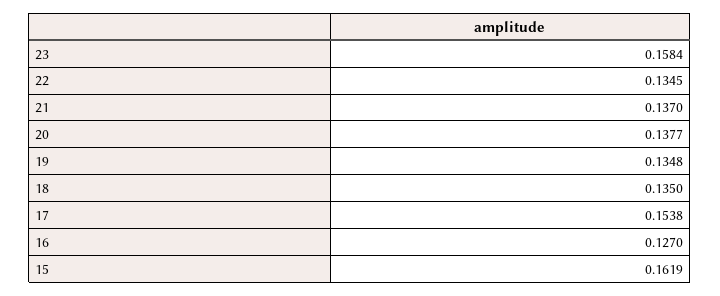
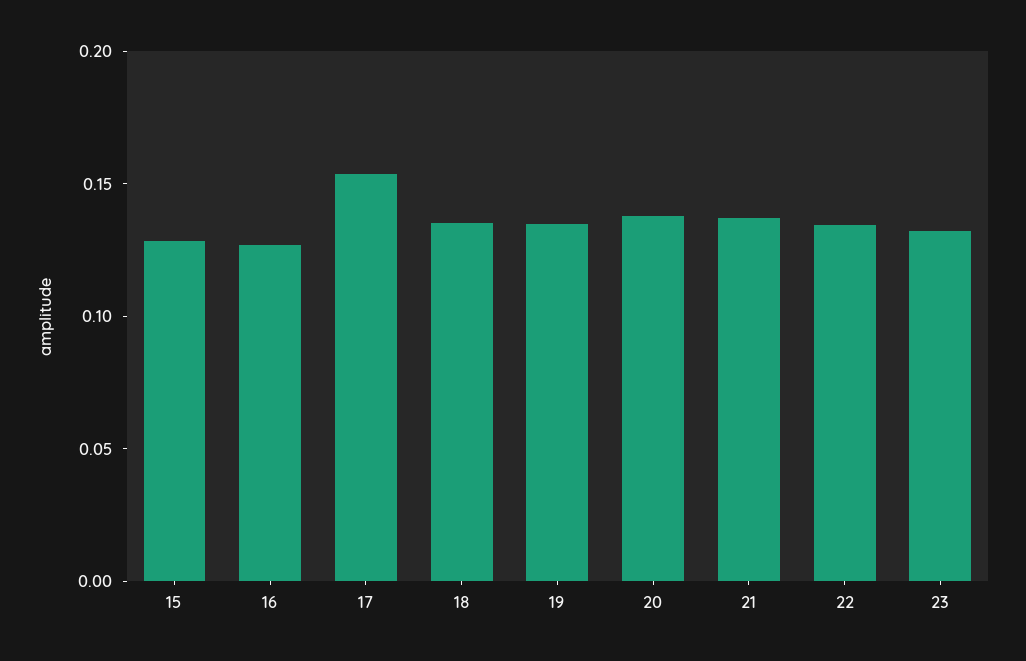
  {
-   "23": 0.1584,
+   "23": 0.13,
    "22": 0.1345,
    "21": 0.137,
    "20": 0.1377,
    "19": 0.1348,
    "18": 0.135,
    "17": 0.1538,
    "16": 0.127,
-   "15": 0.1619
+   "15": 0.13
  }

